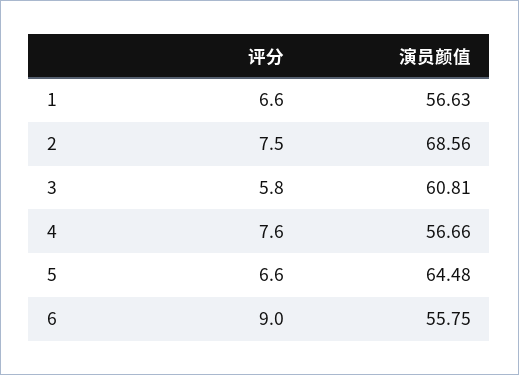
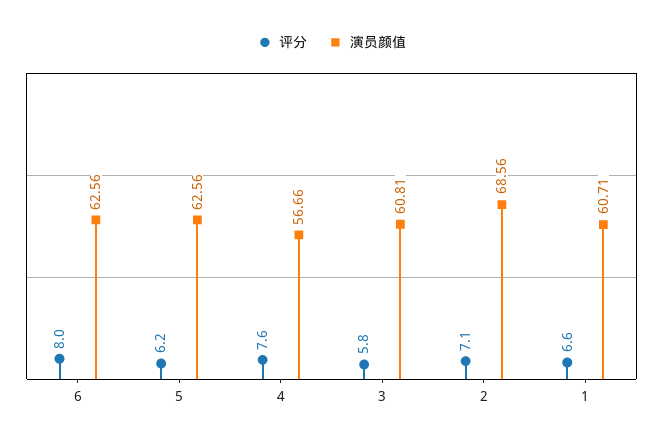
  {
    "评分": {
      "1": 6.6,
-     "2": 7.5,
+     "2": 7.1,
      "3": 5.8,
      "4": 7.6,
-     "5": 6.6,
+     "5": 6.2,
-     "6": 9
+     "6": 8
    },
    "演员颜值": {
-     "1": 56.63,
+     "1": 60.71,
      "2": 68.56,
      "3": 60.81,
      "4": 56.66,
-     "5": 64.48,
+     "5": 62.56,
-     "6": 55.75
+     "6": 62.56
    }
  }

